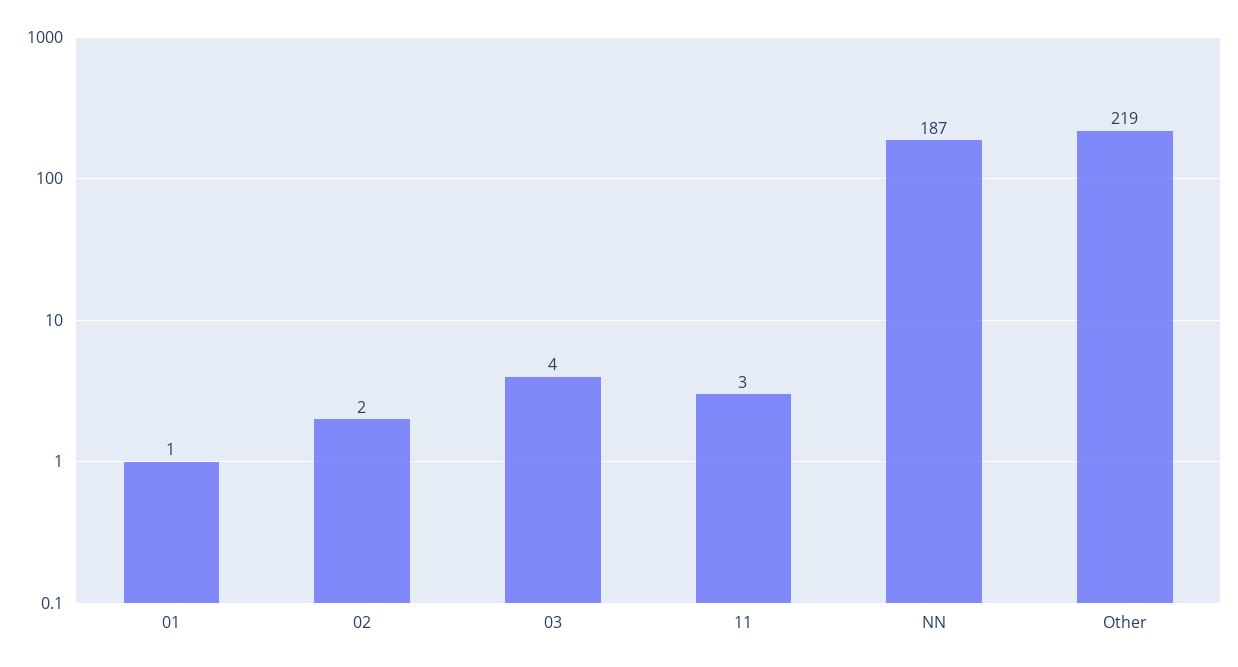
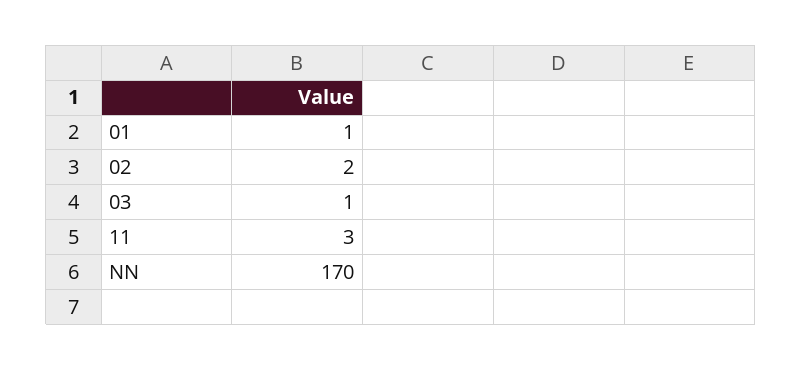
  {
    "01": 1,
    "02": 2,
-   "03": 4,
+   "03": 1,
    "11": 3,
-   "NN": 187,
+   "NN": 170
-   "Other": 219
  }

